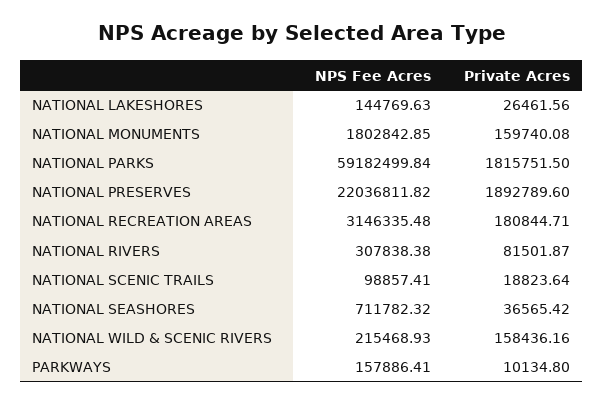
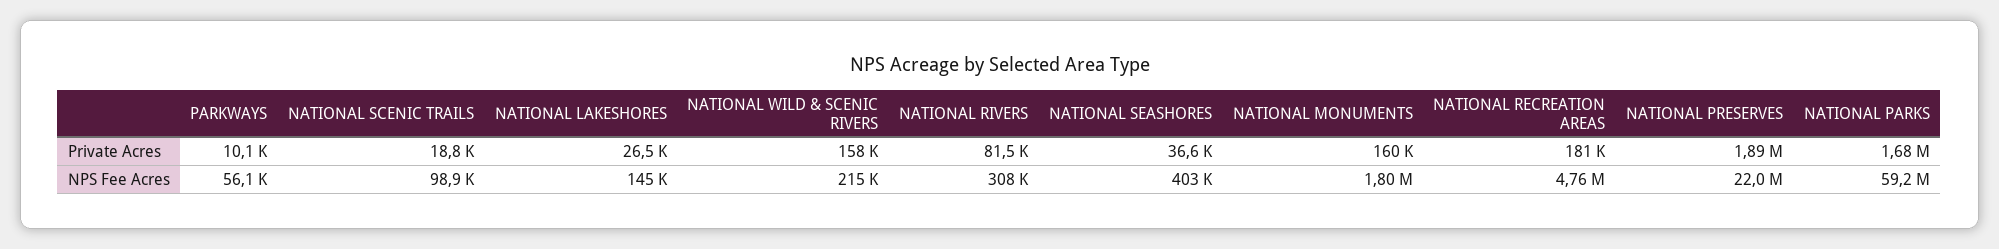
  {
    "NPS Fee Acres": {
      "NATIONAL LAKESHORES": 144769.63,
      "NATIONAL MONUMENTS": 1802842.85,
      "NATIONAL PARKS": 59182499.84,
      "NATIONAL PRESERVES": 22036811.82,
-     "NATIONAL RECREATION AREAS": 3146335.48,
+     "NATIONAL RECREATION AREAS": 4760000,
      "NATIONAL RIVERS": 307838.38,
      "NATIONAL SCENIC TRAILS": 98857.41,
-     "NATIONAL SEASHORES": 711782.32,
+     "NATIONAL SEASHORES": 403000,
      "NATIONAL WILD & SCENIC RIVERS": 215468.93,
-     "PARKWAYS": 157886.41
+     "PARKWAYS": 56100
    },
    "Private Acres": {
      "NATIONAL LAKESHORES": 26461.56,
      "NATIONAL MONUMENTS": 159740.08,
-     "NATIONAL PARKS": 1815751.5,
+     "NATIONAL PARKS": 1680000,
      "NATIONAL PRESERVES": 1892789.6,
      "NATIONAL RECREATION AREAS": 180844.71,
      "NATIONAL RIVERS": 81501.87,
      "NATIONAL SCENIC TRAILS": 18823.64,
      "NATIONAL SEASHORES": 36565.42,
      "NATIONAL WILD & SCENIC RIVERS": 158436.16,
      "PARKWAYS": 10134.8
    }
  }

